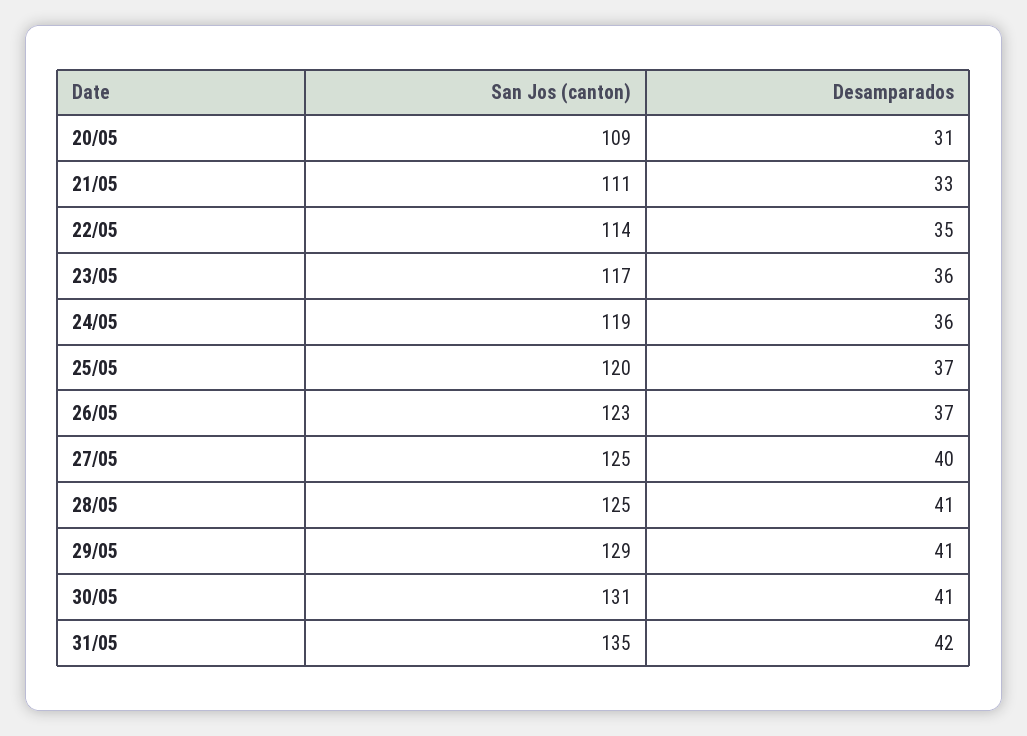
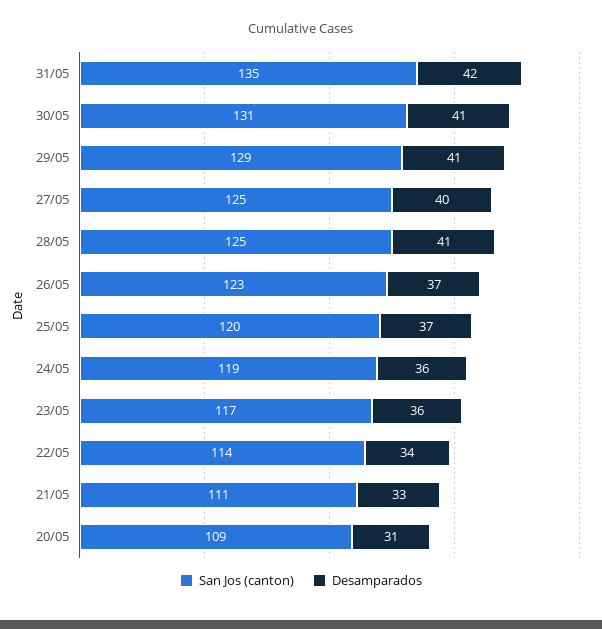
  {
    "San Jos (canton)": {
      "20/05": 109,
      "21/05": 111,
      "22/05": 114,
      "23/05": 117,
      "24/05": 119,
      "25/05": 120,
      "26/05": 123,
      "27/05": 125,
      "28/05": 125,
      "29/05": 129,
      "30/05": 131,
      "31/05": 135
    },
    "Desamparados": {
      "20/05": 31,
      "21/05": 33,
-     "22/05": 35,
+     "22/05": 34,
      "23/05": 36,
      "24/05": 36,
      "25/05": 37,
      "26/05": 37,
      "27/05": 40,
      "28/05": 41,
      "29/05": 41,
      "30/05": 41,
      "31/05": 42
    }
  }

